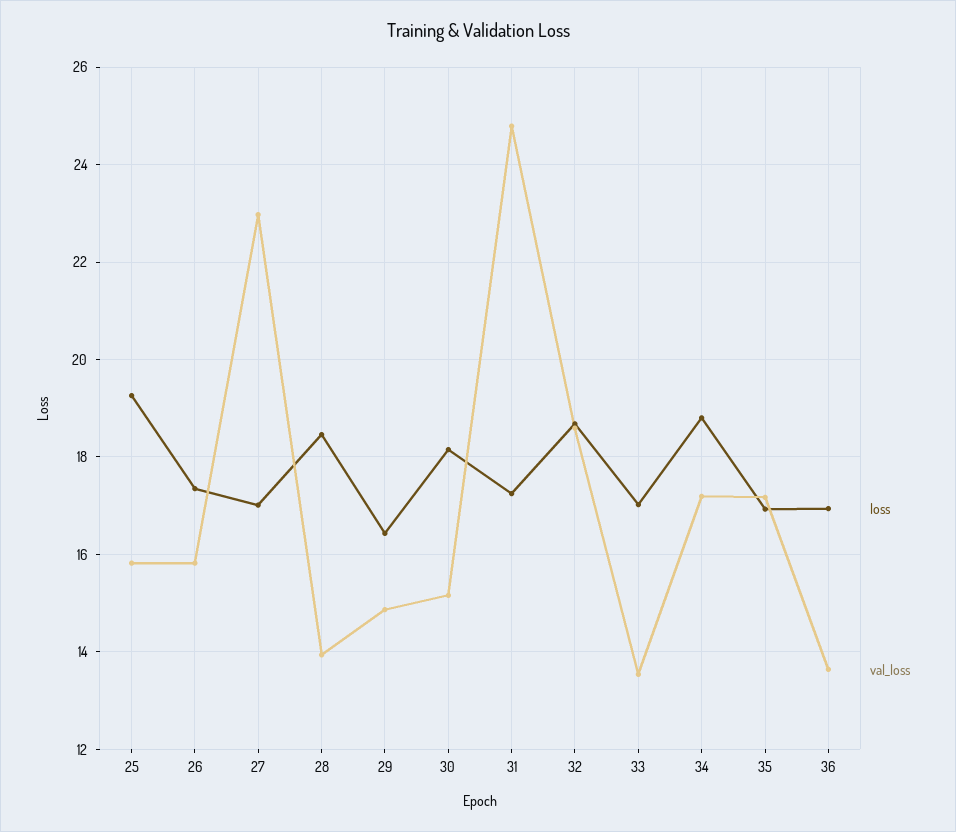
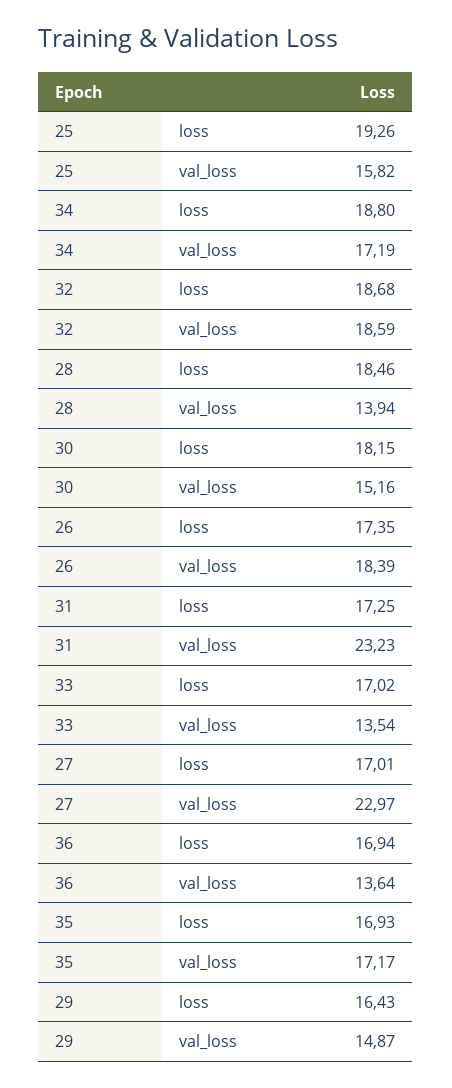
  {
    "loss": {
      "25": 19.26,
      "26": 17.35,
      "27": 17.01,
      "28": 18.46,
      "29": 16.43,
      "30": 18.15,
      "31": 17.25,
      "32": 18.68,
      "33": 17.02,
      "34": 18.8,
      "35": 16.93,
      "36": 16.94
    },
    "val_loss": {
      "25": 15.82,
-     "26": 15.8,
+     "26": 18.39,
      "27": 22.97,
      "28": 13.94,
      "29": 14.87,
      "30": 15.16,
-     "31": 24.8,
+     "31": 23.23,
      "32": 18.59,
      "33": 13.54,
      "34": 17.19,
      "35": 17.17,
      "36": 13.64
    }
  }

